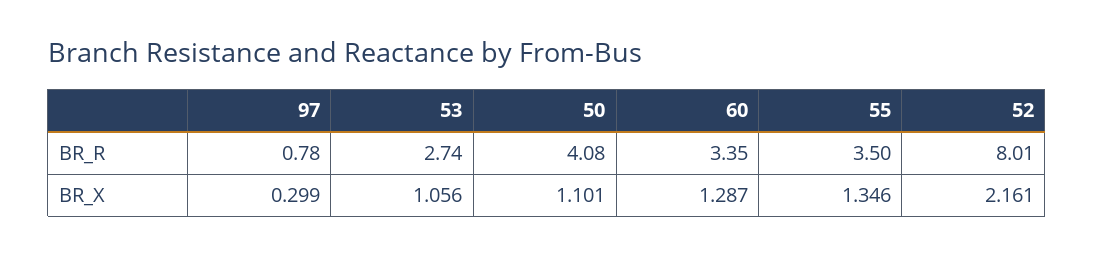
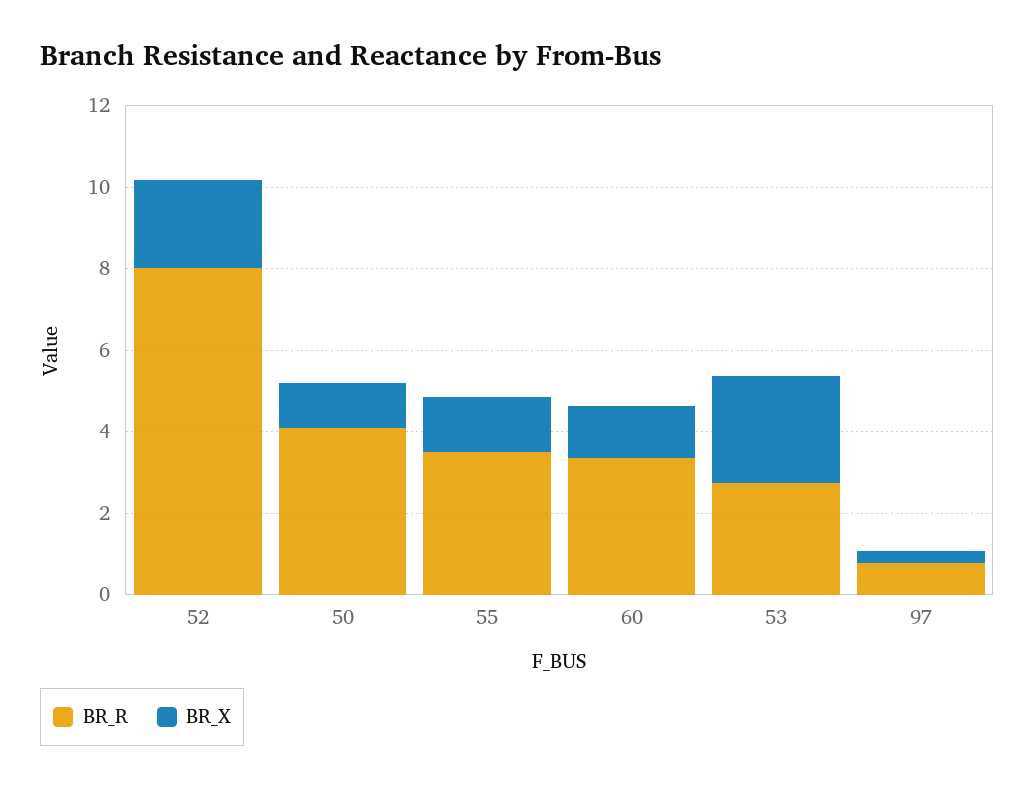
  {
    "BR_R": {
      "97": 0.78,
      "53": 2.74,
      "50": 4.08,
      "60": 3.35,
      "55": 3.5,
      "52": 8.01
    },
    "BR_X": {
      "97": 0.299,
-     "53": 1.056,
+     "53": 2.5,
      "50": 1.101,
      "60": 1.287,
      "55": 1.346,
      "52": 2.161
    }
  }

